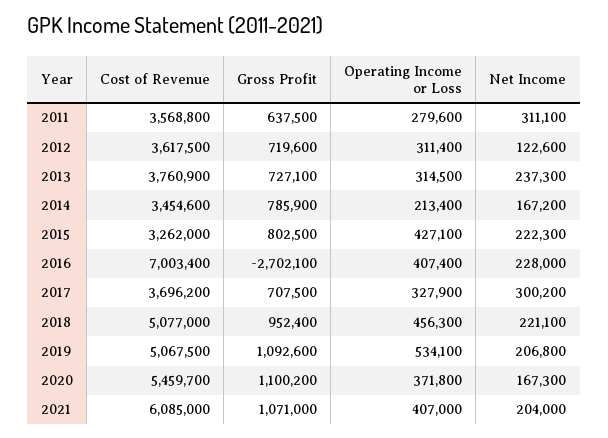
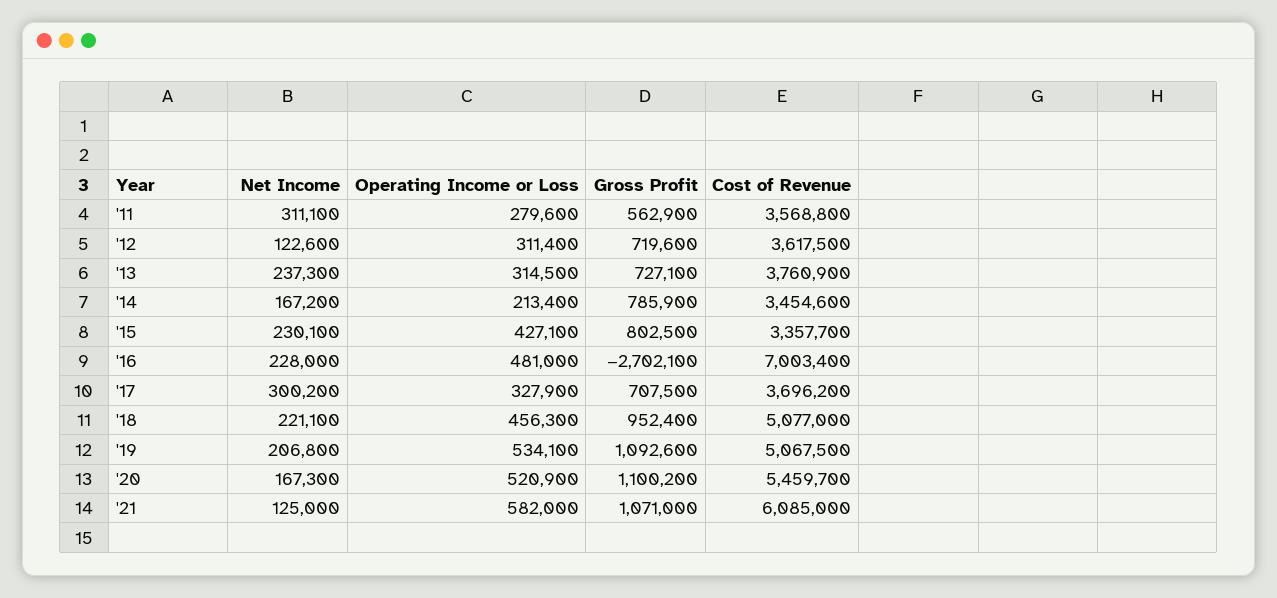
  {
    "Cost of Revenue": {
      "2011": 3568800,
      "2012": 3617500,
      "2013": 3760900,
      "2014": 3454600,
-     "2015": 3262000,
+     "2015": 3357700,
      "2016": 7003400,
      "2017": 3696200,
      "2018": 5077000,
      "2019": 5067500,
      "2020": 5459700,
      "2021": 6085000
    },
    "Gross Profit": {
-     "2011": 637500,
+     "2011": 562900,
      "2012": 719600,
      "2013": 727100,
      "2014": 785900,
      "2015": 802500,
      "2016": -2702100,
      "2017": 707500,
      "2018": 952400,
      "2019": 1092600,
      "2020": 1100200,
      "2021": 1071000
    },
    "Operating Income or Loss": {
      "2011": 279600,
      "2012": 311400,
      "2013": 314500,
      "2014": 213400,
      "2015": 427100,
-     "2016": 407400,
+     "2016": 481000,
      "2017": 327900,
      "2018": 456300,
      "2019": 534100,
-     "2020": 371800,
+     "2020": 520900,
-     "2021": 407000
+     "2021": 582000
    },
    "Net Income": {
      "2011": 311100,
      "2012": 122600,
      "2013": 237300,
      "2014": 167200,
-     "2015": 222300,
+     "2015": 230100,
      "2016": 228000,
      "2017": 300200,
      "2018": 221100,
      "2019": 206800,
      "2020": 167300,
-     "2021": 204000
+     "2021": 125000
    }
  }

